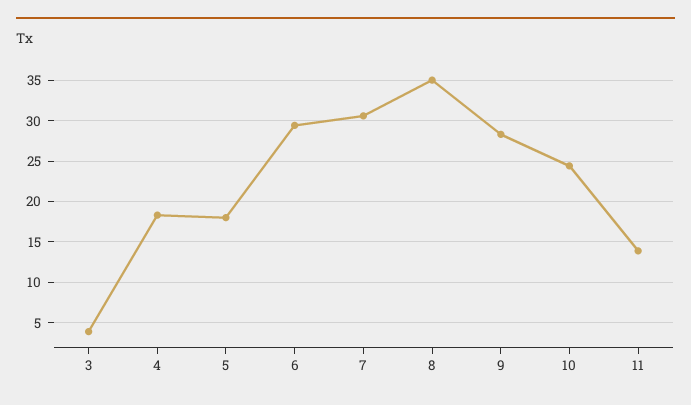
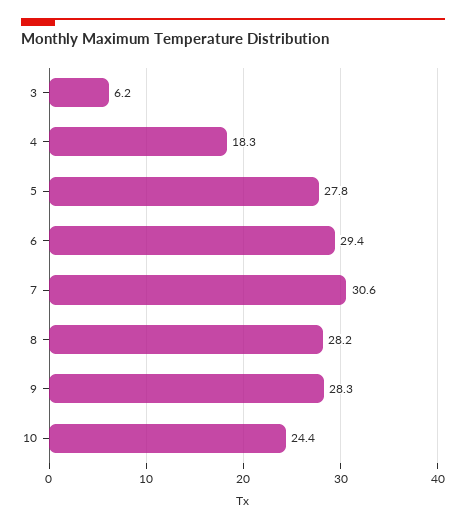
  {
-   "3": 4,
+   "3": 6.2,
    "4": 18.3,
-   "5": 18,
+   "5": 27.8,
    "6": 29.4,
    "7": 30.6,
-   "8": 35,
+   "8": 28.2,
    "9": 28.3,
-   "10": 24.4,
+   "10": 24.4
-   "11": 14
  }

